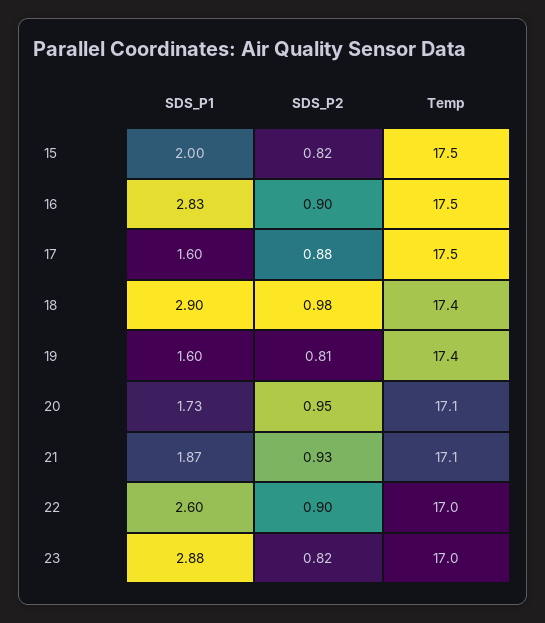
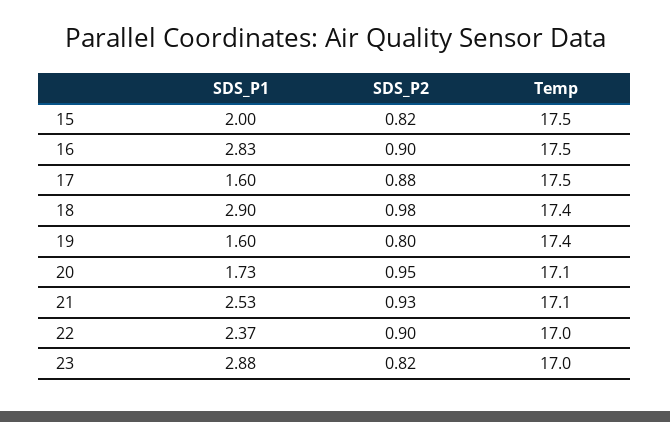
  {
    "SDS_P1": {
      "15": 2,
      "16": 2.83,
      "17": 1.6,
      "18": 2.9,
      "19": 1.6,
      "20": 1.73,
-     "21": 1.87,
+     "21": 2.53,
-     "22": 2.6,
+     "22": 2.37,
      "23": 2.88
    },
    "SDS_P2": {
      "15": 0.82,
      "16": 0.9,
      "17": 0.88,
      "18": 0.98,
-     "19": 0.81,
+     "19": 0.8,
      "20": 0.95,
      "21": 0.93,
      "22": 0.9,
      "23": 0.82
    },
    "Temp": {
      "15": 17.5,
      "16": 17.5,
      "17": 17.5,
      "18": 17.4,
      "19": 17.4,
      "20": 17.1,
      "21": 17.1,
      "22": 17,
      "23": 17
    }
  }

